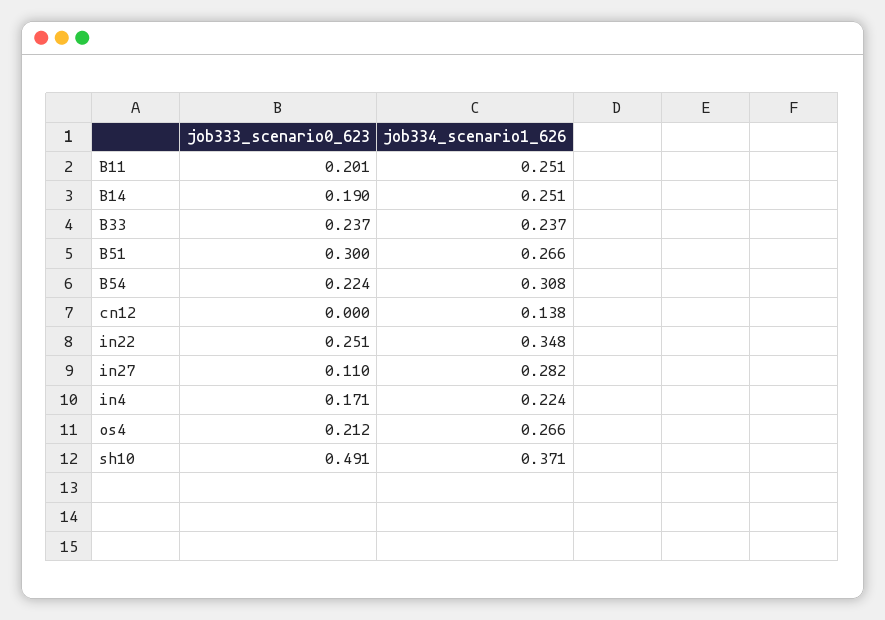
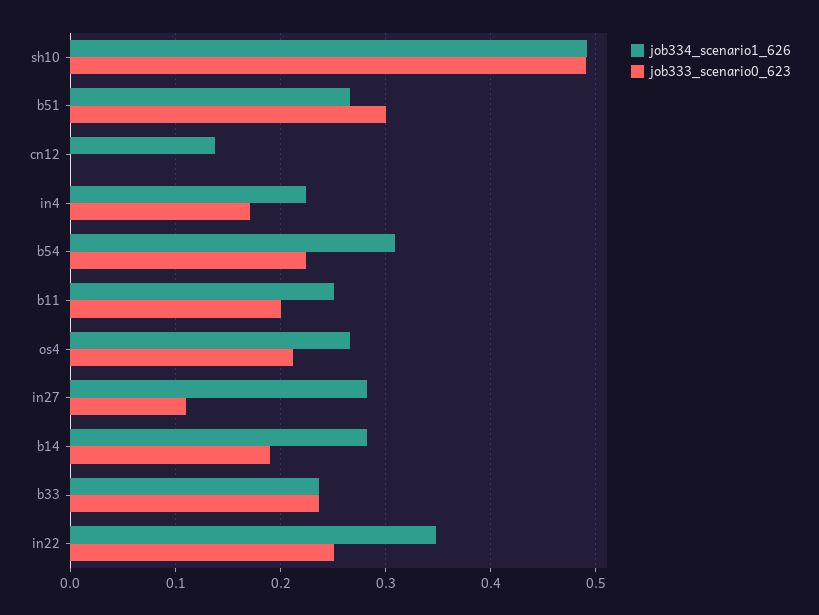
  {
    "job333_scenario0_623": {
      "B11": 0.201,
      "B14": 0.19,
      "B33": 0.237,
      "B51": 0.3,
      "B54": 0.224,
      "cn12": 0,
      "in22": 0.251,
      "in27": 0.11,
      "in4": 0.171,
      "os4": 0.212,
      "sh10": 0.491
    },
    "job334_scenario1_626": {
      "B11": 0.251,
-     "B14": 0.251,
+     "B14": 0.28,
      "B33": 0.237,
      "B51": 0.266,
      "B54": 0.308,
      "cn12": 0.138,
      "in22": 0.348,
      "in27": 0.282,
      "in4": 0.224,
      "os4": 0.266,
-     "sh10": 0.371
+     "sh10": 0.49
    }
  }

